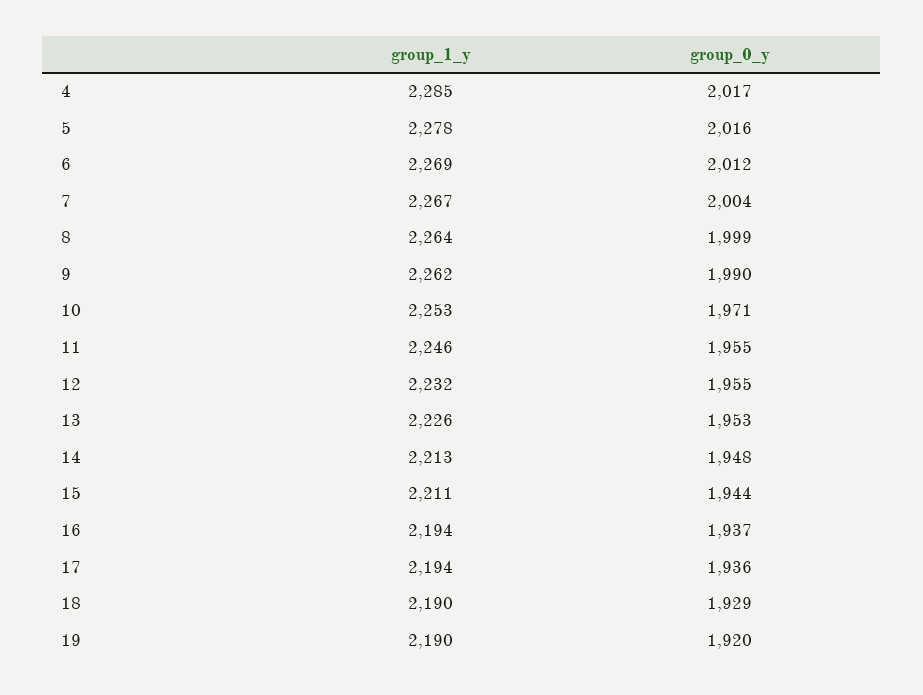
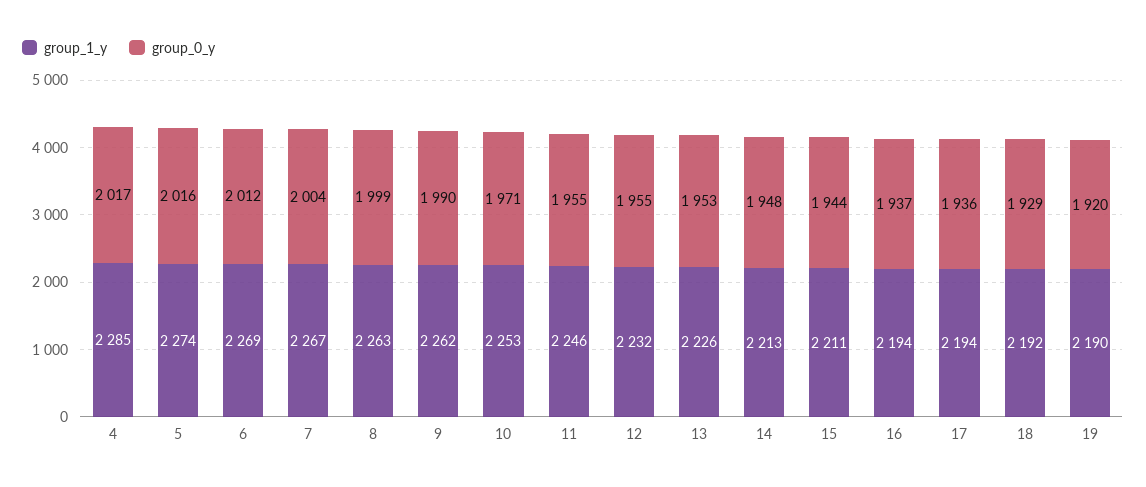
  {
    "group_1_y": {
      "4": 2285,
-     "5": 2278,
+     "5": 2274,
      "6": 2269,
      "7": 2267,
-     "8": 2264,
+     "8": 2263,
      "9": 2262,
      "10": 2253,
      "11": 2246,
      "12": 2232,
      "13": 2226,
      "14": 2213,
      "15": 2211,
      "16": 2194,
      "17": 2194,
-     "18": 2190,
+     "18": 2192,
      "19": 2190
    },
    "group_0_y": {
      "4": 2017,
      "5": 2016,
      "6": 2012,
      "7": 2004,
      "8": 1999,
      "9": 1990,
      "10": 1971,
      "11": 1955,
      "12": 1955,
      "13": 1953,
      "14": 1948,
      "15": 1944,
      "16": 1937,
      "17": 1936,
      "18": 1929,
      "19": 1920
    }
  }

